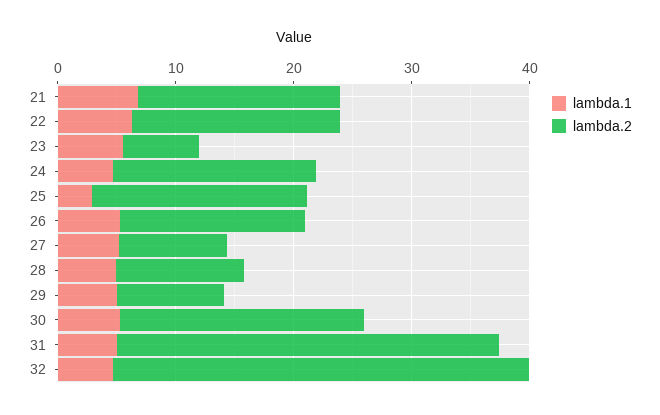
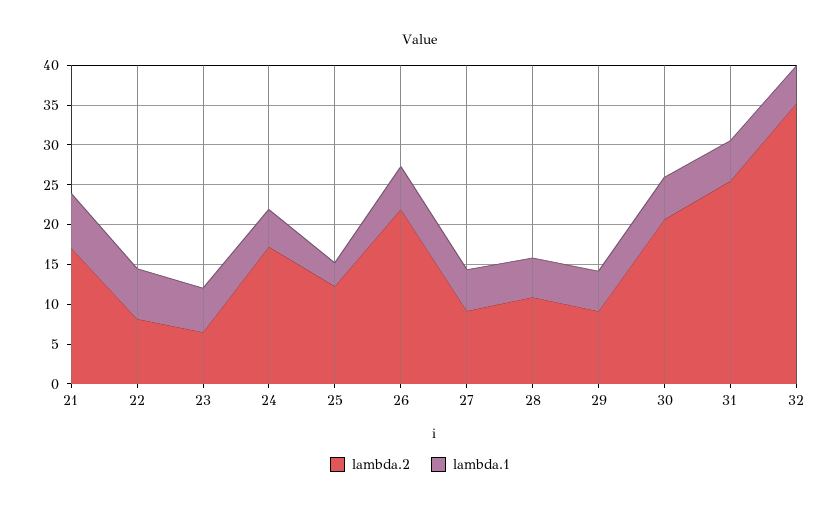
  {
    "lambda.1": {
      "21": 6,
      "22": 6,
      "23": 6,
      "24": 4,
      "25": 2,
      "26": 6,
      "27": 6,
      "28": 4,
      "29": 6,
      "30": 6,
      "31": 6,
      "32": 4
    },
    "lambda.2": {
      "21": 18,
-     "22": 18,
+     "22": 7.5,
      "23": 6,
      "24": 18,
-     "25": 18,
+     "25": 12.5,
-     "26": 16,
+     "26": 22.5,
      "27": 10,
      "28": 10,
      "29": 10,
      "30": 20,
-     "31": 32,
+     "31": 25,
      "32": 36
    }
  }

